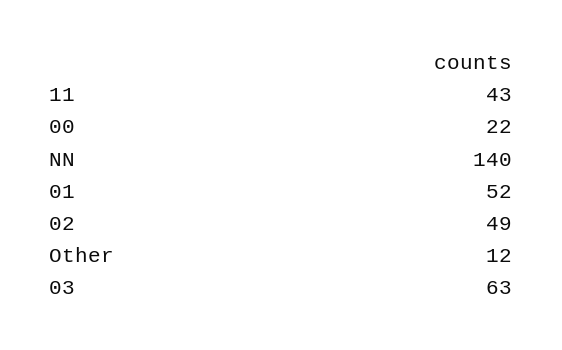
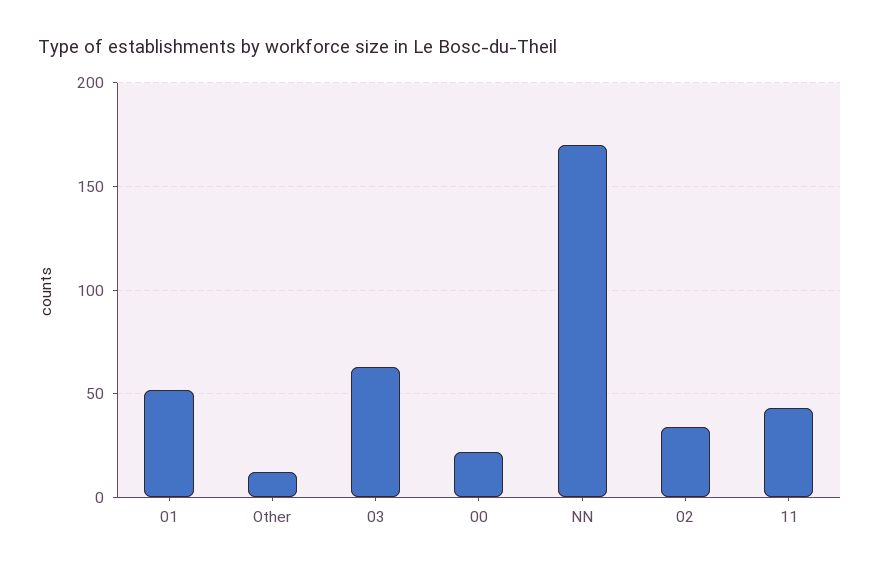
  {
    "11": 43,
    "00": 22,
-   "NN": 140,
+   "NN": 170,
    "01": 52,
-   "02": 49,
+   "02": 35,
    "Other": 12,
    "03": 63
  }

